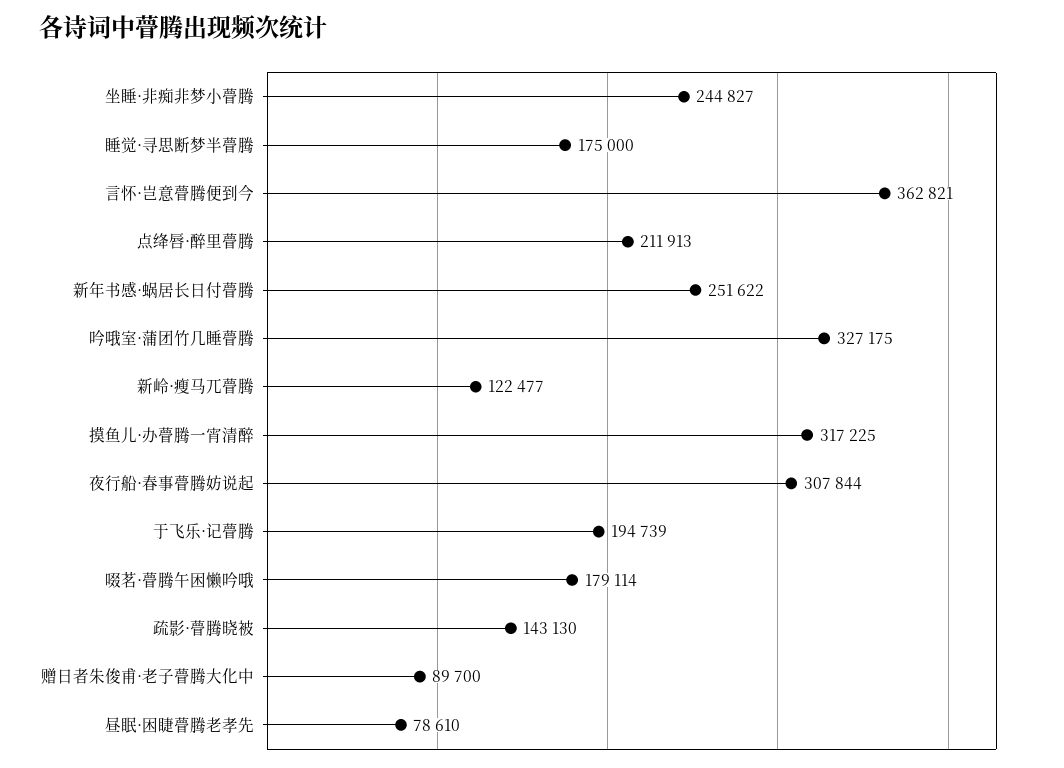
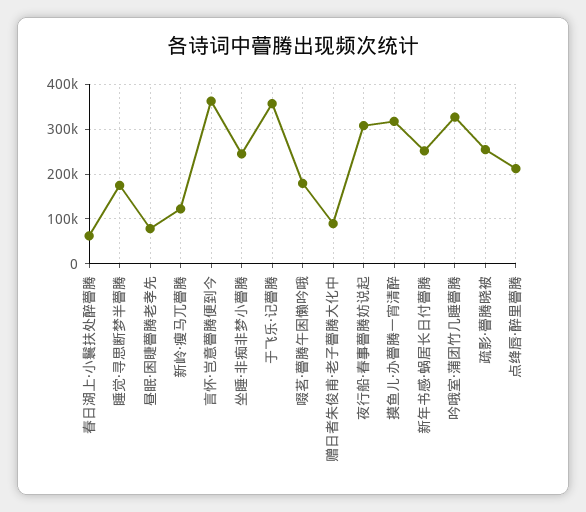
  {
    "坐睡·非痴非梦小瞢腾": 244827,
    "睡觉·寻思断梦半瞢腾": 175000,
    "言怀·岂意瞢腾便到今": 362821,
    "点绛唇·醉里瞢腾": 211913,
    "新年书感·蜗居长日付瞢腾": 251622,
    "吟哦室·蒲团竹几睡瞢腾": 327175,
    "新岭·瘦马兀瞢腾": 122477,
    "摸鱼儿·办瞢腾一宵清醉": 317225,
    "夜行船·春事瞢腾妨说起": 307844,
-   "于飞乐·记瞢腾": 194739,
+   "于飞乐·记瞢腾": 360000,
    "啜茗·瞢腾午困懒吟哦": 179114,
-   "疏影·瞢腾晓被": 143130,
+   "疏影·瞢腾晓被": 260000,
    "赠日者朱俊甫·老子瞢腾大化中": 89700,
-   "昼眠·困睫瞢腾老孝先": 78610
+   "昼眠·困睫瞢腾老孝先": 78610,
+   "春日湖上·小鬟扶处醉瞢腾": 60000
  }

